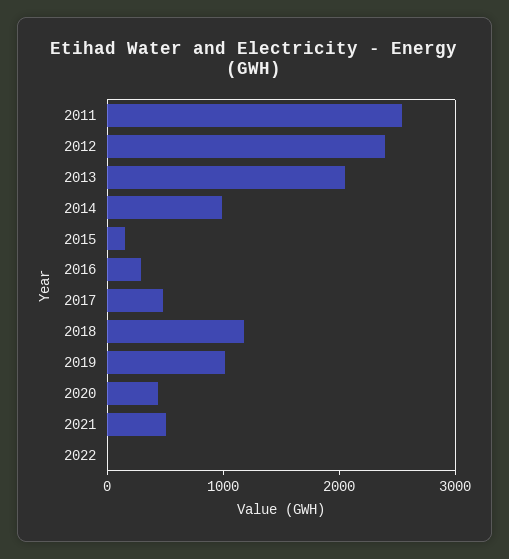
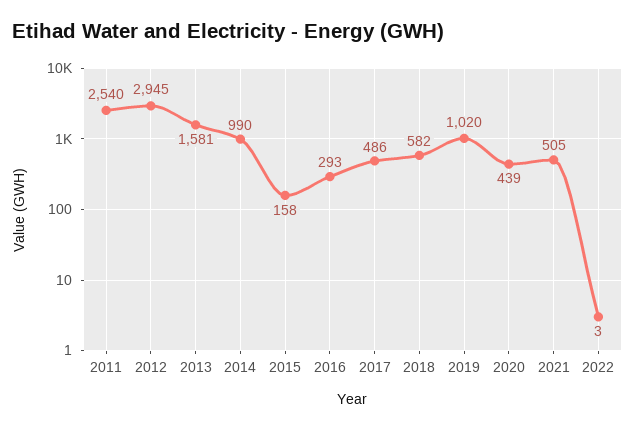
  {
    "2011": 2540,
-   "2012": 2400,
+   "2012": 2945,
-   "2013": 2000,
+   "2013": 1581,
    "2014": 990,
    "2015": 158,
    "2016": 293,
    "2017": 486,
-   "2018": 1200,
+   "2018": 582,
    "2019": 1020,
    "2020": 439,
    "2021": 505,
    "2022": 3
  }

